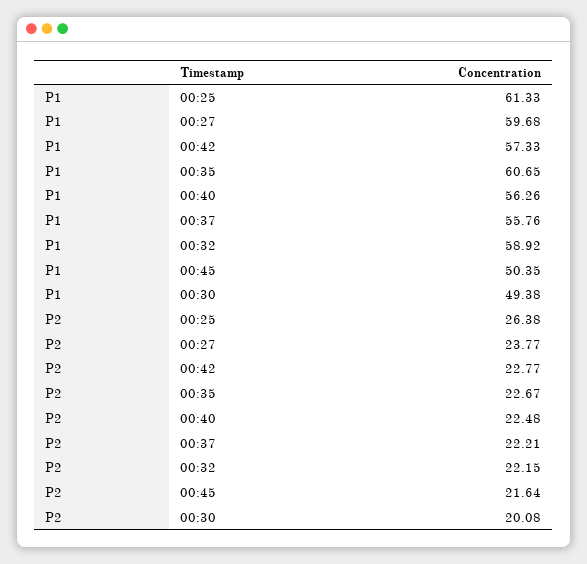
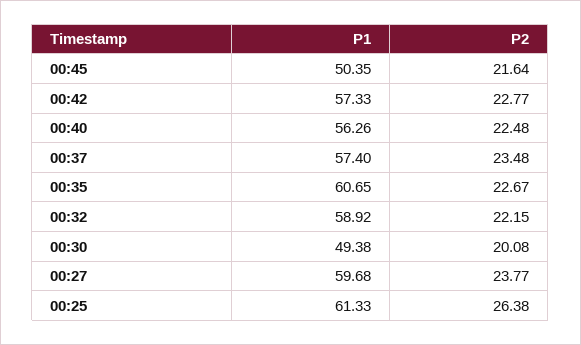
  {
    "P1": {
      "00:25": 61.33,
      "00:27": 59.68,
      "00:42": 57.33,
      "00:35": 60.65,
      "00:40": 56.26,
-     "00:37": 55.76,
+     "00:37": 57.4,
      "00:32": 58.92,
      "00:45": 50.35,
      "00:30": 49.38
    },
    "P2": {
      "00:25": 26.38,
      "00:27": 23.77,
      "00:42": 22.77,
      "00:35": 22.67,
      "00:40": 22.48,
-     "00:37": 22.21,
+     "00:37": 23.48,
      "00:32": 22.15,
      "00:45": 21.64,
      "00:30": 20.08
    }
  }

